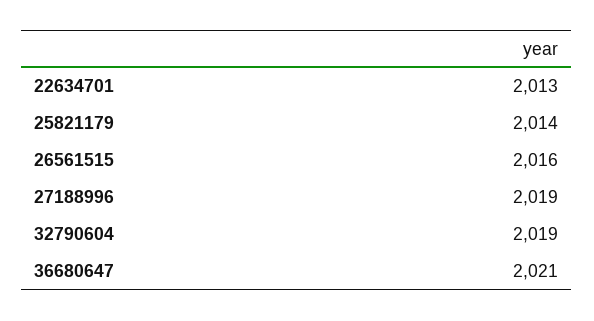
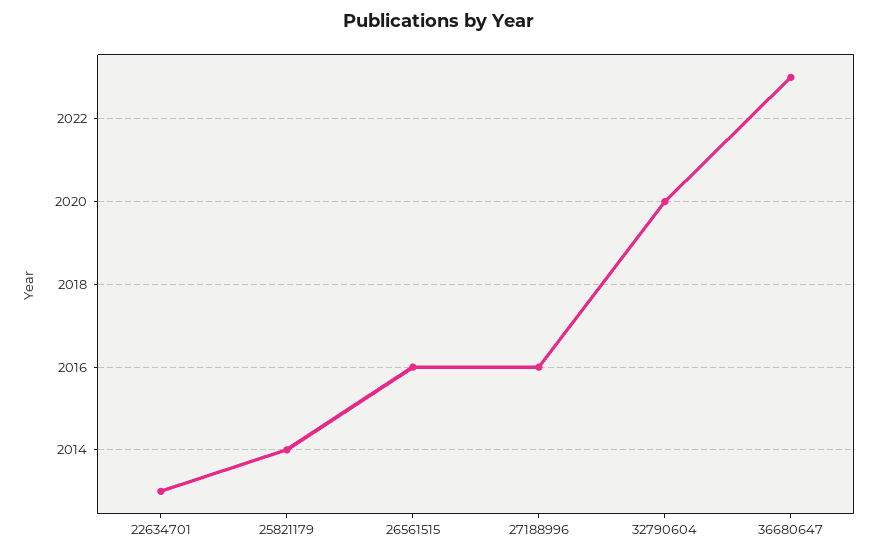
  {
    "22634701": 2013,
    "25821179": 2014,
    "26561515": 2016,
-   "27188996": 2019,
+   "27188996": 2016,
-   "32790604": 2019,
+   "32790604": 2020,
-   "36680647": 2021
+   "36680647": 2023
  }

